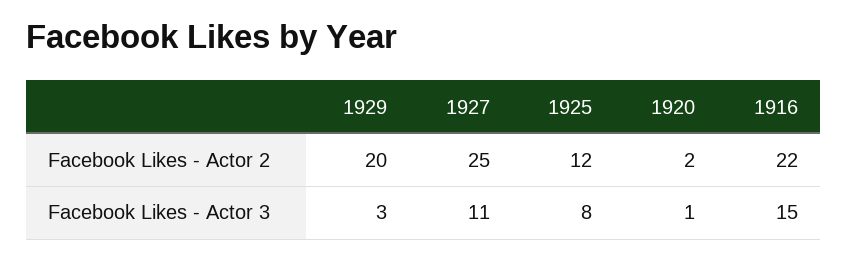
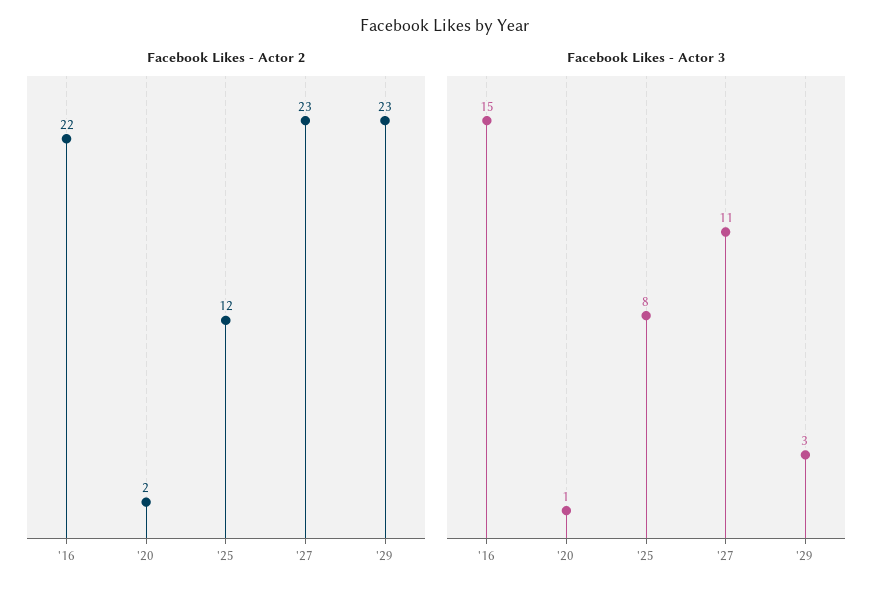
  {
    "Facebook Likes - Actor 2": {
-     "1929": 20,
+     "1929": 23,
-     "1927": 25,
+     "1927": 23,
      "1925": 12,
      "1920": 2,
      "1916": 22
    },
    "Facebook Likes - Actor 3": {
      "1929": 3,
      "1927": 11,
      "1925": 8,
      "1920": 1,
      "1916": 15
    }
  }

